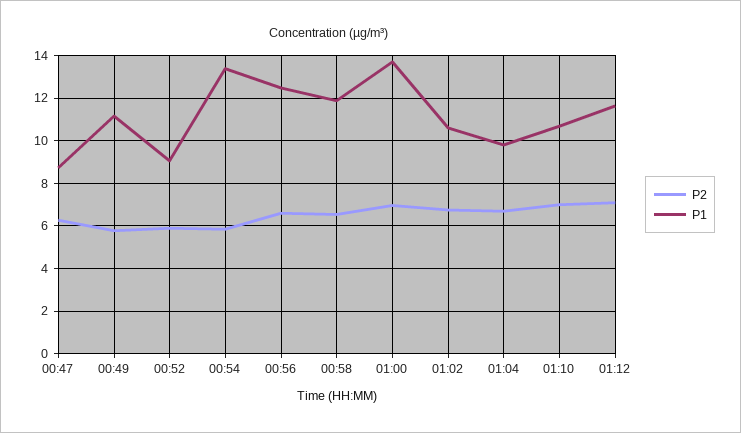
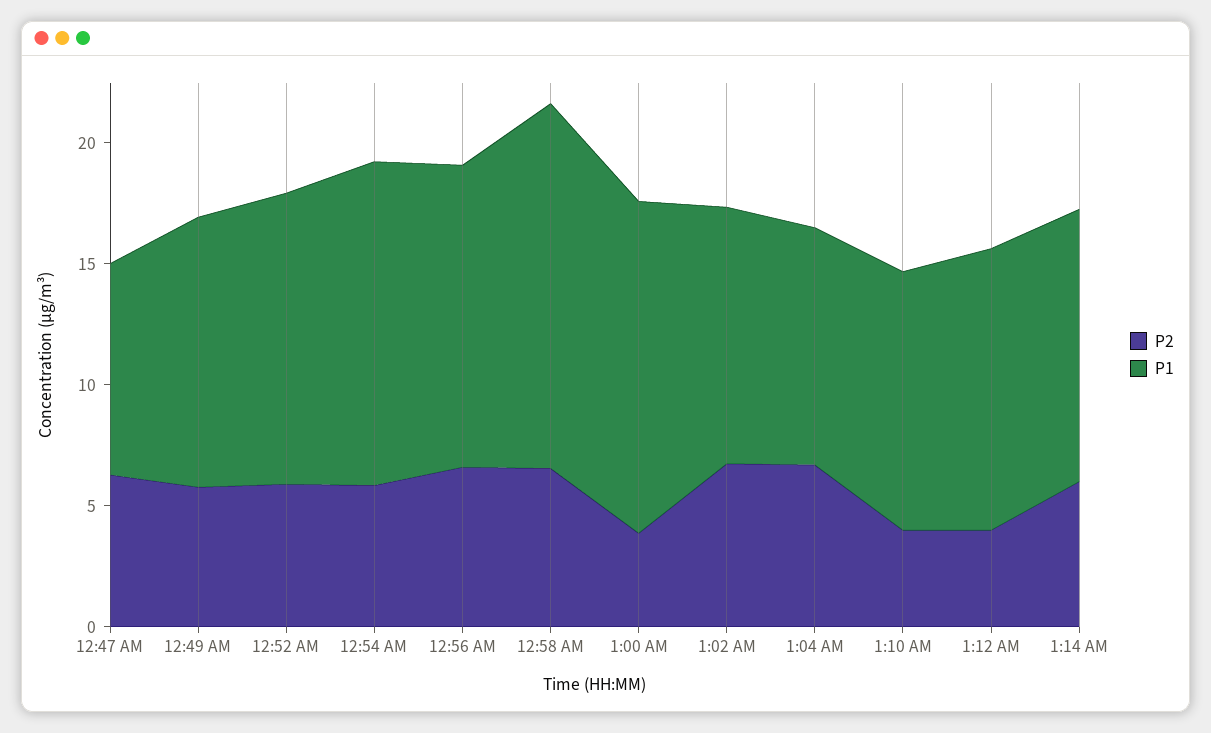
  {
    "P2": {
      "00:47": 6.5,
      "00:49": 6,
      "00:52": 6,
      "00:54": 6,
      "00:56": 6.5,
      "00:58": 6.5,
-     "01:00": 7,
+     "01:00": 4,
      "01:02": 7,
      "01:04": 6.5,
-     "01:10": 7,
+     "01:10": 4,
-     "01:12": 7
+     "01:12": 4,
+     "1:14 AM": 6
    },
    "P1": {
      "00:47": 8.5,
      "00:49": 11,
-     "00:52": 9,
+     "00:52": 12,
      "00:54": 13.5,
      "00:56": 12.5,
-     "00:58": 12,
+     "00:58": 15,
      "01:00": 13.5,
      "01:02": 10.5,
      "01:04": 10,
      "01:10": 10.5,
-     "01:12": 11.5
+     "01:12": 11.5,
+     "1:14 AM": 11
    }
  }

